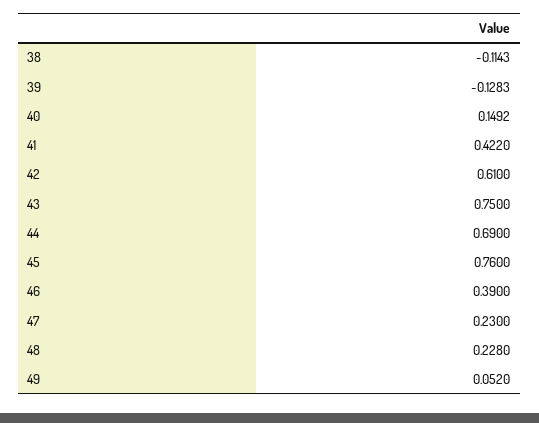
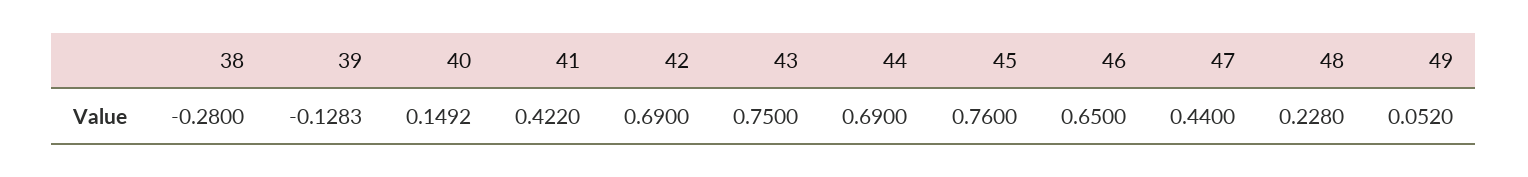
  {
-   "38": -0.1143,
+   "38": -0.28,
    "39": -0.1283,
    "40": 0.1492,
    "41": 0.422,
-   "42": 0.61,
+   "42": 0.69,
    "43": 0.75,
    "44": 0.69,
    "45": 0.76,
-   "46": 0.39,
+   "46": 0.65,
-   "47": 0.23,
+   "47": 0.44,
    "48": 0.228,
    "49": 0.052
  }

